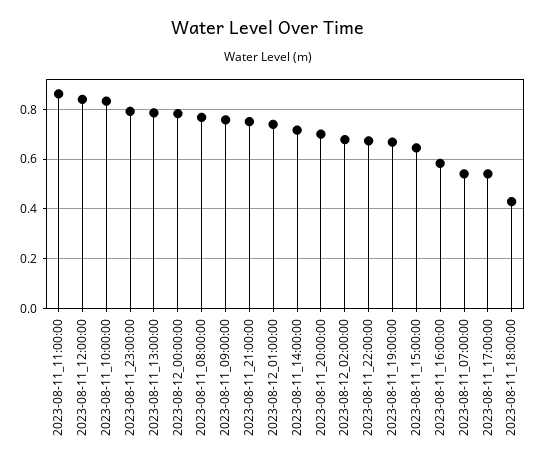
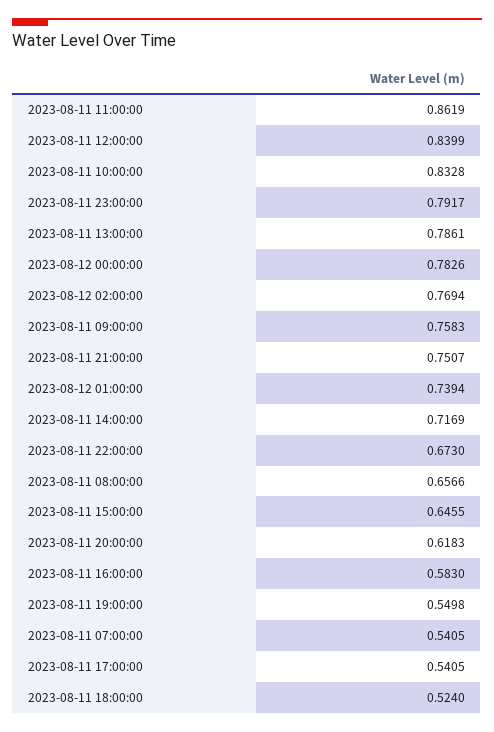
  {
    "2023-08-11_11:00:00": 0.8619,
    "2023-08-11_12:00:00": 0.8399,
    "2023-08-11_10:00:00": 0.8328,
    "2023-08-11_23:00:00": 0.7917,
    "2023-08-11_13:00:00": 0.7861,
    "2023-08-12_00:00:00": 0.7826,
-   "2023-08-11_08:00:00": 0.775,
+   "2023-08-11_08:00:00": 0.6566,
    "2023-08-11_09:00:00": 0.7583,
    "2023-08-11_21:00:00": 0.7507,
    "2023-08-12_01:00:00": 0.7394,
    "2023-08-11_14:00:00": 0.7169,
-   "2023-08-11_20:00:00": 0.7,
+   "2023-08-11_20:00:00": 0.6183,
-   "2023-08-12_02:00:00": 0.675,
+   "2023-08-12_02:00:00": 0.7694,
    "2023-08-11_22:00:00": 0.673,
-   "2023-08-11_19:00:00": 0.675,
+   "2023-08-11_19:00:00": 0.5498,
    "2023-08-11_15:00:00": 0.6455,
    "2023-08-11_16:00:00": 0.583,
    "2023-08-11_07:00:00": 0.5405,
    "2023-08-11_17:00:00": 0.5405,
-   "2023-08-11_18:00:00": 0.425
+   "2023-08-11_18:00:00": 0.524
  }

